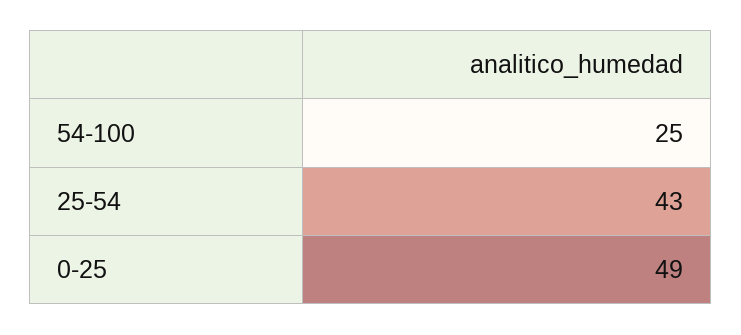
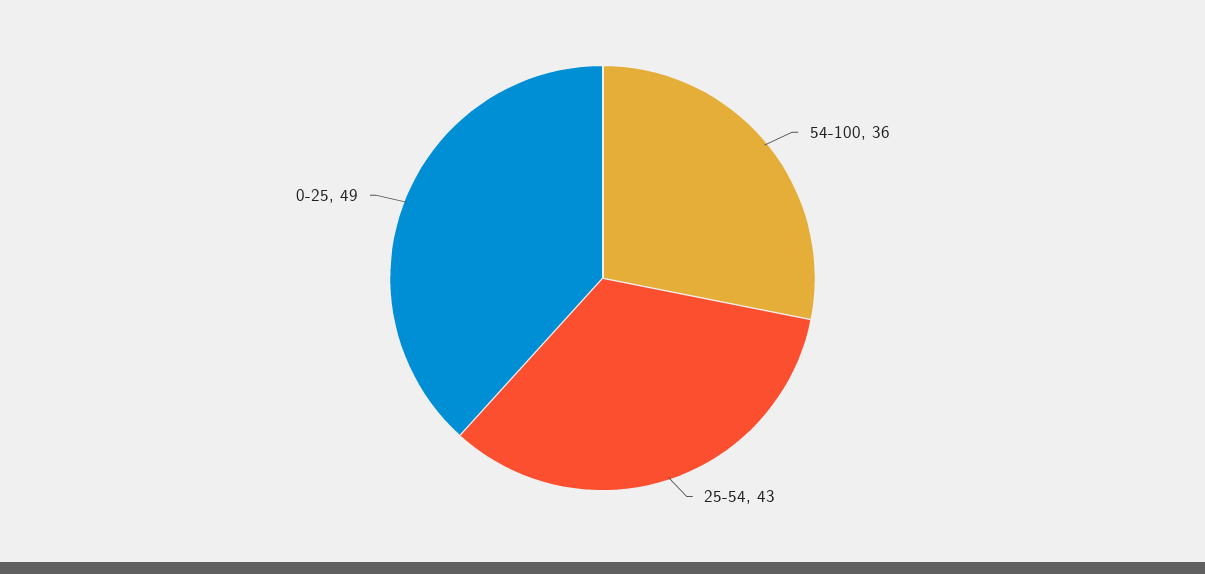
  {
-   "54-100": 25,
+   "54-100": 36,
    "25-54": 43,
    "0-25": 49
  }

